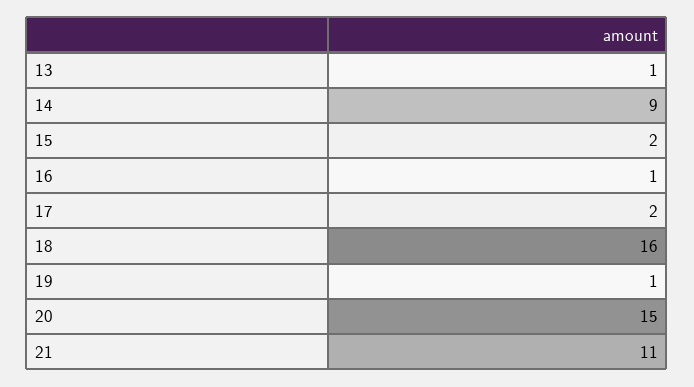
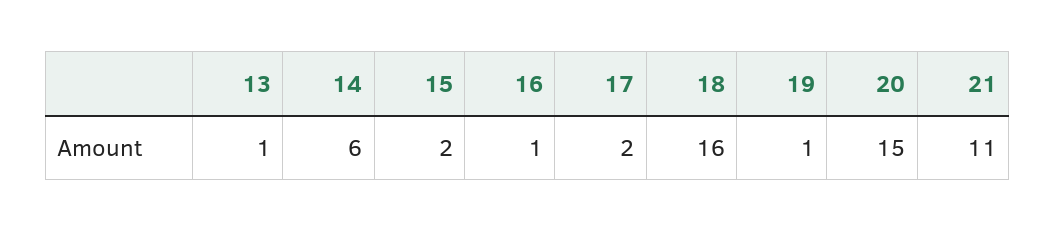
  {
    "13": 1,
-   "14": 9,
+   "14": 6,
    "15": 2,
    "16": 1,
    "17": 2,
    "18": 16,
    "19": 1,
    "20": 15,
    "21": 11
  }

